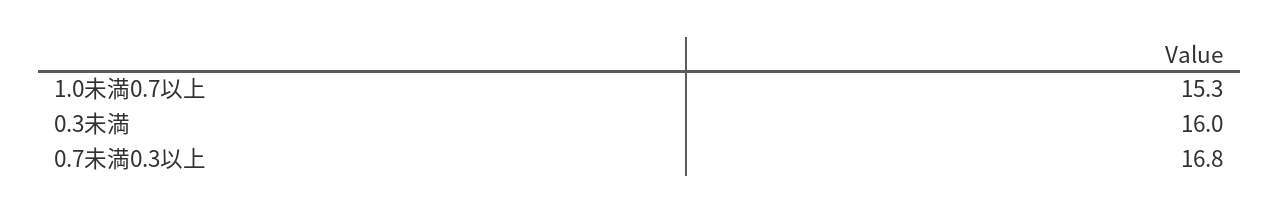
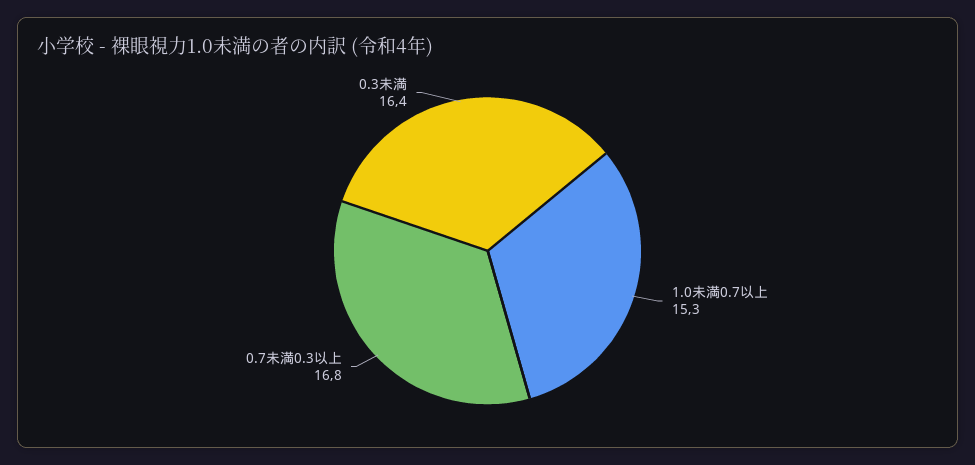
  {
    "1.0未満0.7以上": 15.3,
-   "0.3未満": 16,
+   "0.3未満": 16.4,
    "0.7未満0.3以上": 16.8
  }

